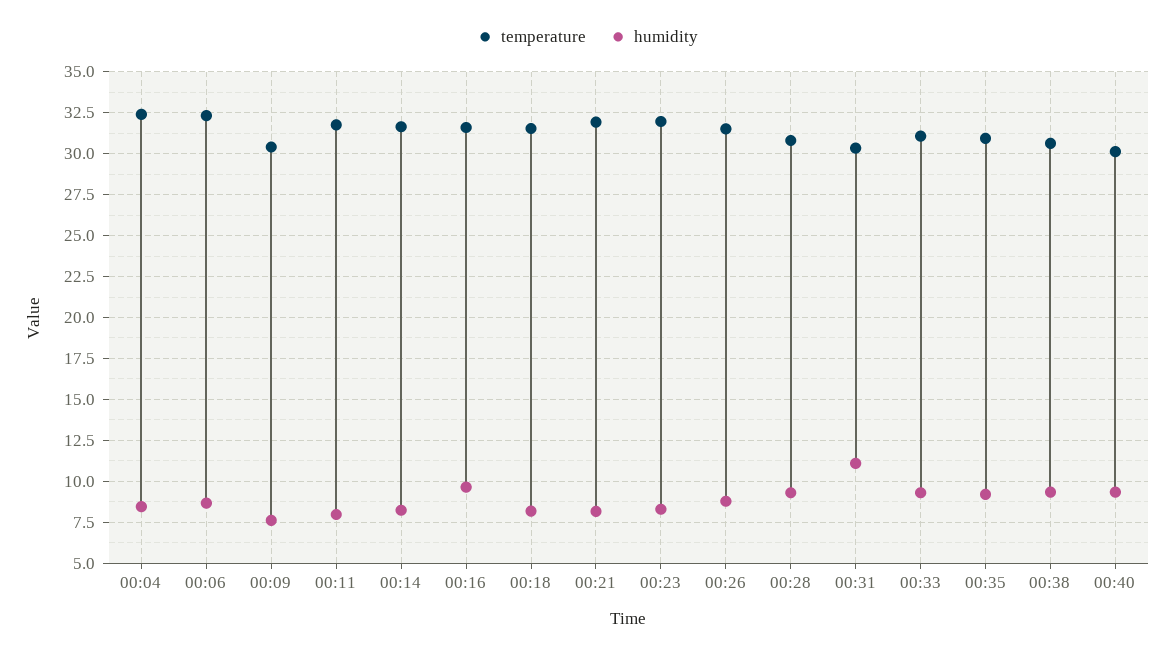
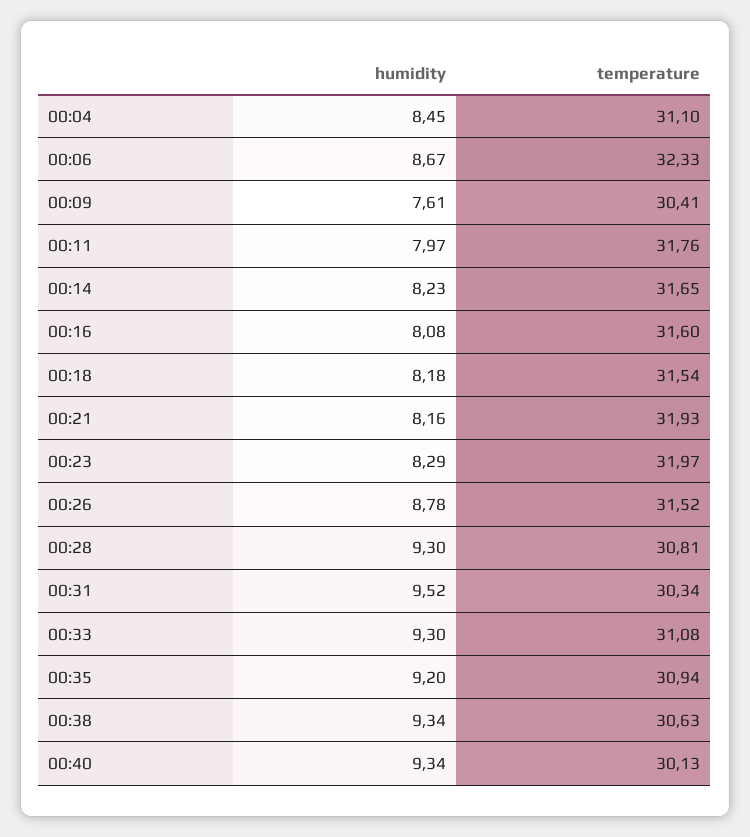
  {
    "temperature": {
-     "00:04": 32.5,
+     "00:04": 31.1,
      "00:06": 32.33,
      "00:09": 30.41,
      "00:11": 31.76,
      "00:14": 31.65,
      "00:16": 31.6,
      "00:18": 31.54,
      "00:21": 31.93,
      "00:23": 31.97,
      "00:26": 31.52,
      "00:28": 30.81,
      "00:31": 30.34,
      "00:33": 31.08,
      "00:35": 30.94,
      "00:38": 30.63,
      "00:40": 30.13
    },
    "humidity": {
      "00:04": 8.45,
      "00:06": 8.67,
      "00:09": 7.61,
      "00:11": 7.97,
      "00:14": 8.23,
-     "00:16": 9.5,
+     "00:16": 8.08,
      "00:18": 8.18,
      "00:21": 8.16,
      "00:23": 8.29,
      "00:26": 8.78,
      "00:28": 9.3,
-     "00:31": 11,
+     "00:31": 9.52,
      "00:33": 9.3,
      "00:35": 9.2,
      "00:38": 9.34,
      "00:40": 9.34
    }
  }

